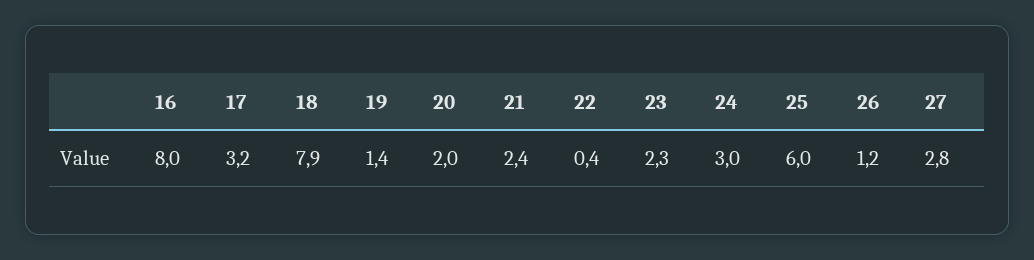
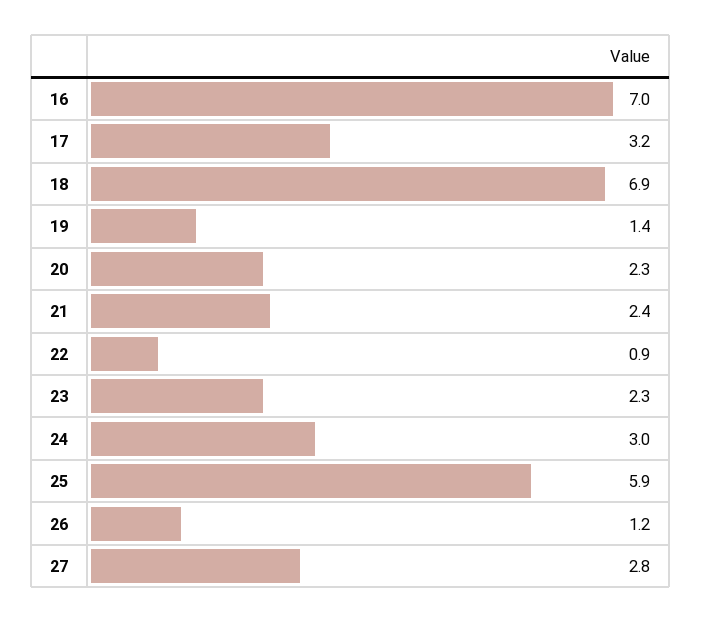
  {
-   "16": 8,
+   "16": 7,
    "17": 3.2,
-   "18": 7.9,
+   "18": 6.9,
    "19": 1.4,
-   "20": 2,
+   "20": 2.3,
    "21": 2.4,
-   "22": 0.4,
+   "22": 0.9,
    "23": 2.3,
    "24": 3,
-   "25": 6,
+   "25": 5.9,
    "26": 1.2,
    "27": 2.8
  }

